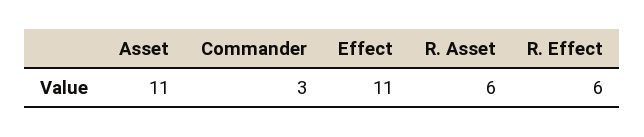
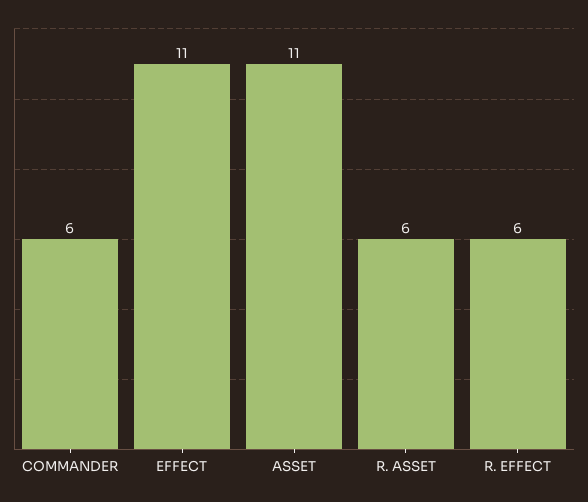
  {
    "Asset": 11,
-   "Commander": 3,
+   "Commander": 6,
    "Effect": 11,
    "R. Asset": 6,
    "R. Effect": 6
  }

